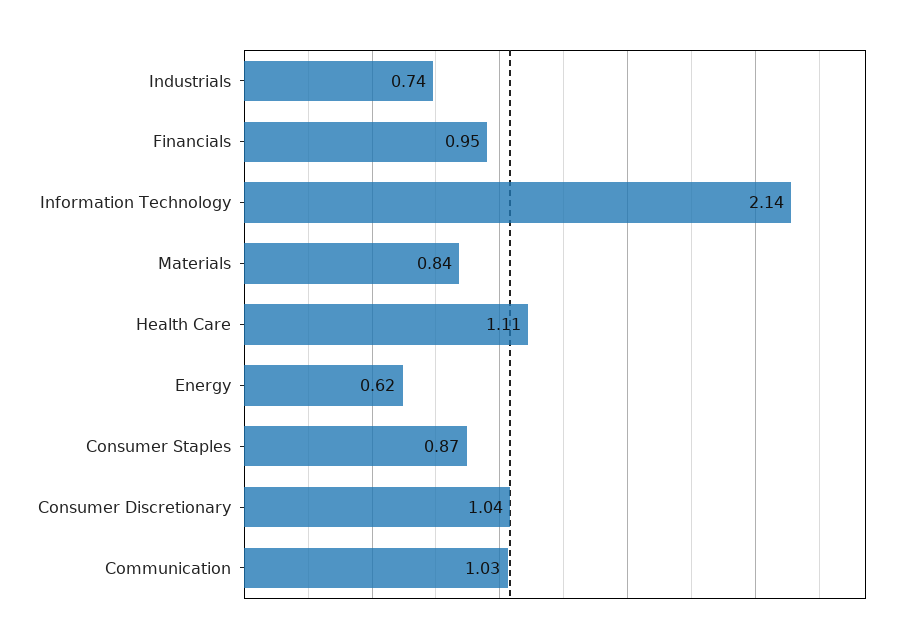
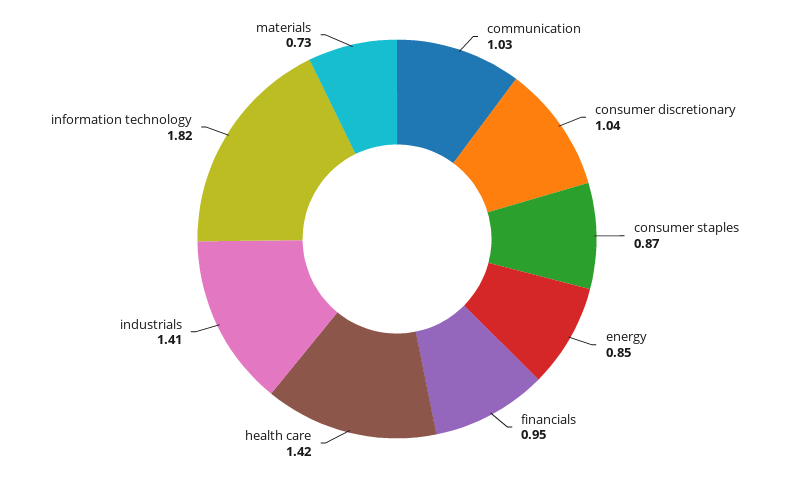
  {
-   "Industrials": 0.74,
+   "Industrials": 1.41,
    "Financials": 0.95,
-   "Information Technology": 2.14,
+   "Information Technology": 1.82,
-   "Materials": 0.84,
+   "Materials": 0.73,
-   "Health Care": 1.11,
+   "Health Care": 1.42,
-   "Energy": 0.62,
+   "Energy": 0.85,
    "Consumer Staples": 0.87,
    "Consumer Discretionary": 1.04,
    "Communication": 1.03
  }

